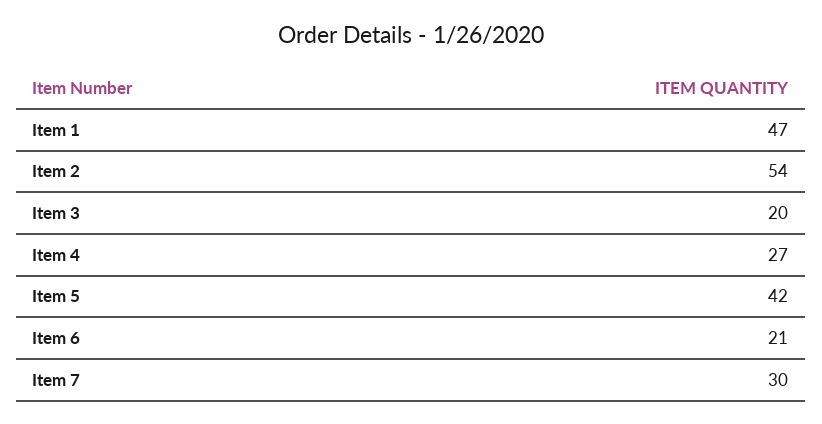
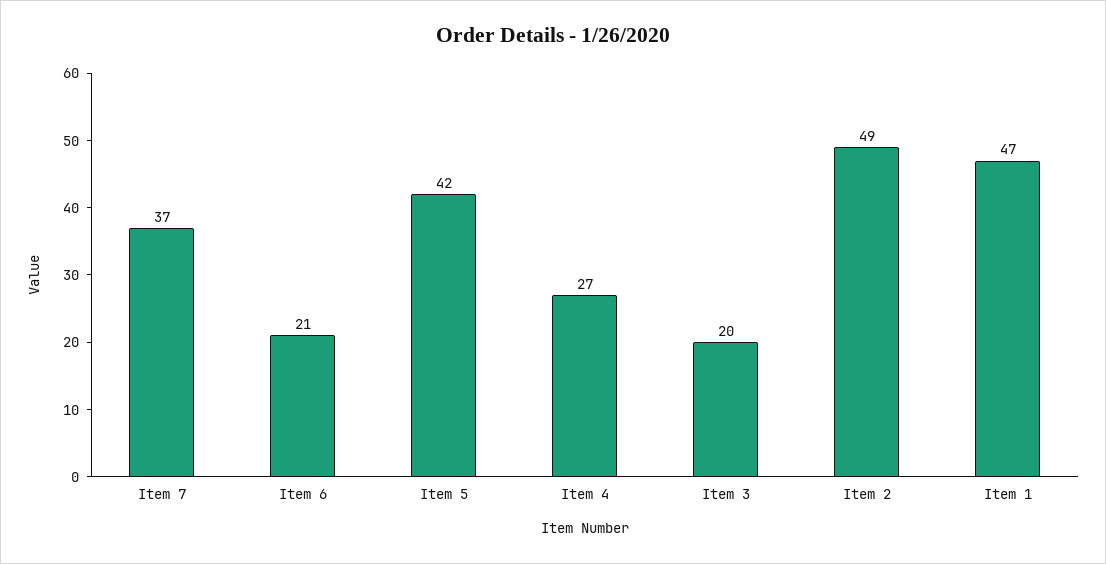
  {
    "Item 1": 47,
-   "Item 2": 54,
+   "Item 2": 49,
    "Item 3": 20,
    "Item 4": 27,
    "Item 5": 42,
    "Item 6": 21,
-   "Item 7": 30
+   "Item 7": 37
  }

